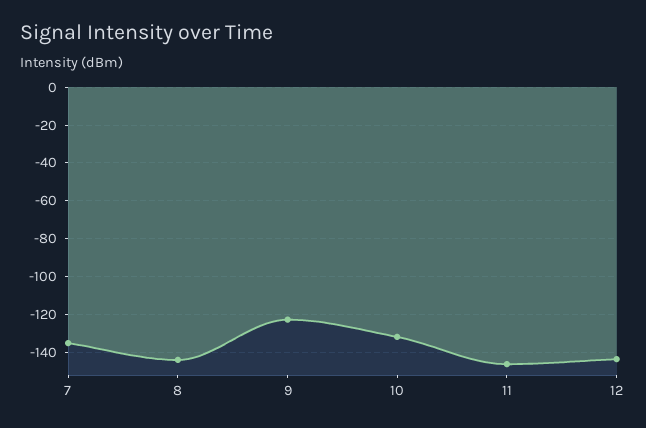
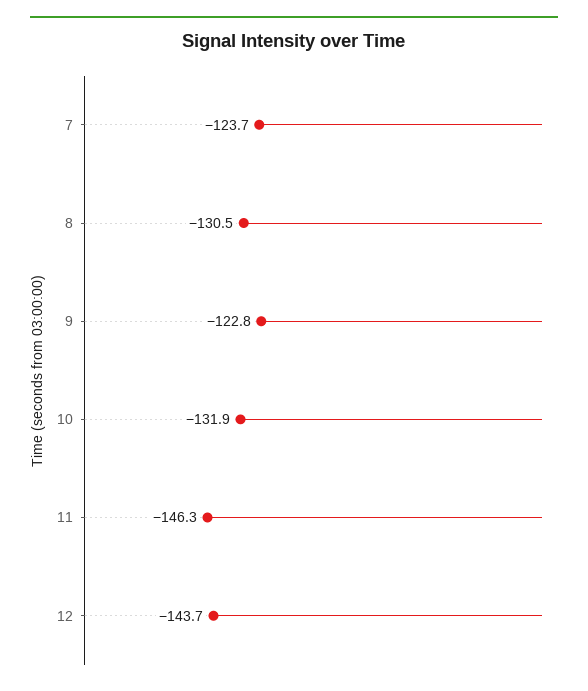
  {
-   "7": -135,
+   "7": -123.7,
-   "8": -145,
+   "8": -130.5,
    "9": -122.8,
    "10": -131.9,
    "11": -146.3,
    "12": -143.7
  }

